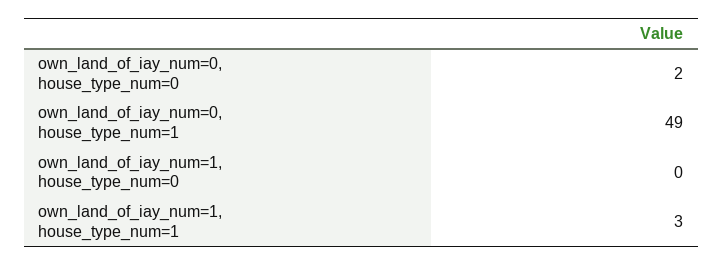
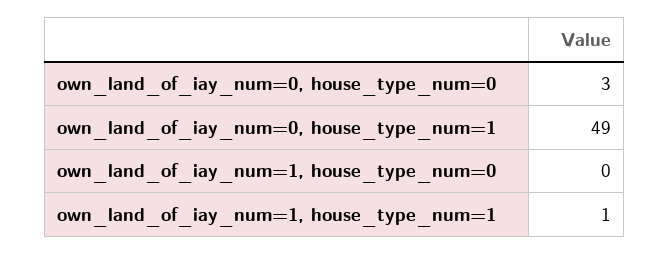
  {
-   "own_land_of_iay_num=0, house_type_num=0": 2,
+   "own_land_of_iay_num=0, house_type_num=0": 3,
    "own_land_of_iay_num=0, house_type_num=1": 49,
    "own_land_of_iay_num=1, house_type_num=0": 0,
-   "own_land_of_iay_num=1, house_type_num=1": 3
+   "own_land_of_iay_num=1, house_type_num=1": 1
  }

